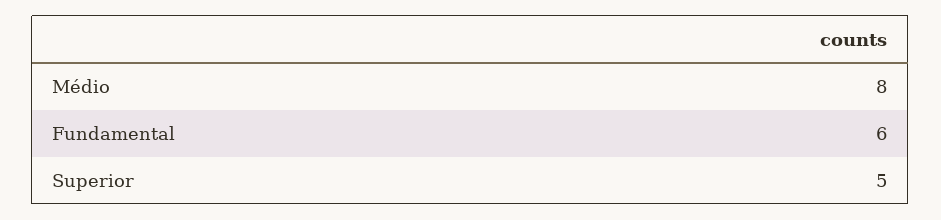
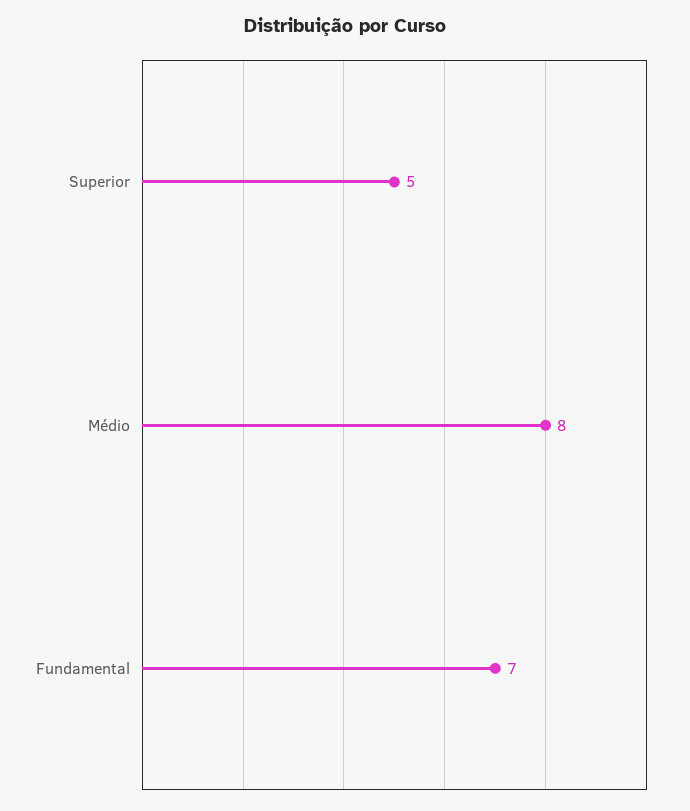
  {
    "Médio": 8,
-   "Fundamental": 6,
+   "Fundamental": 7,
    "Superior": 5
  }

